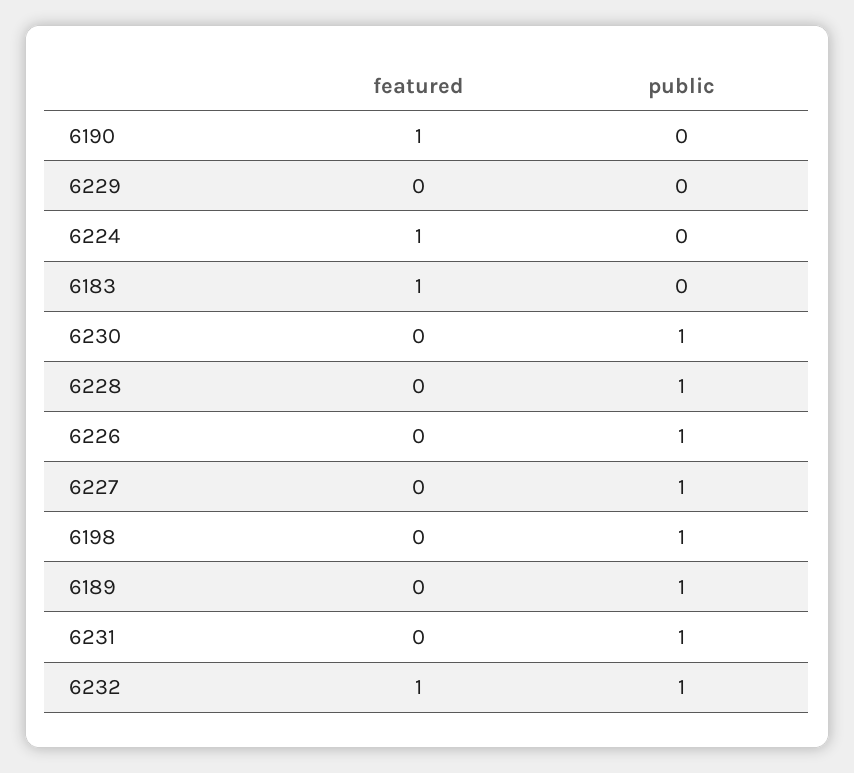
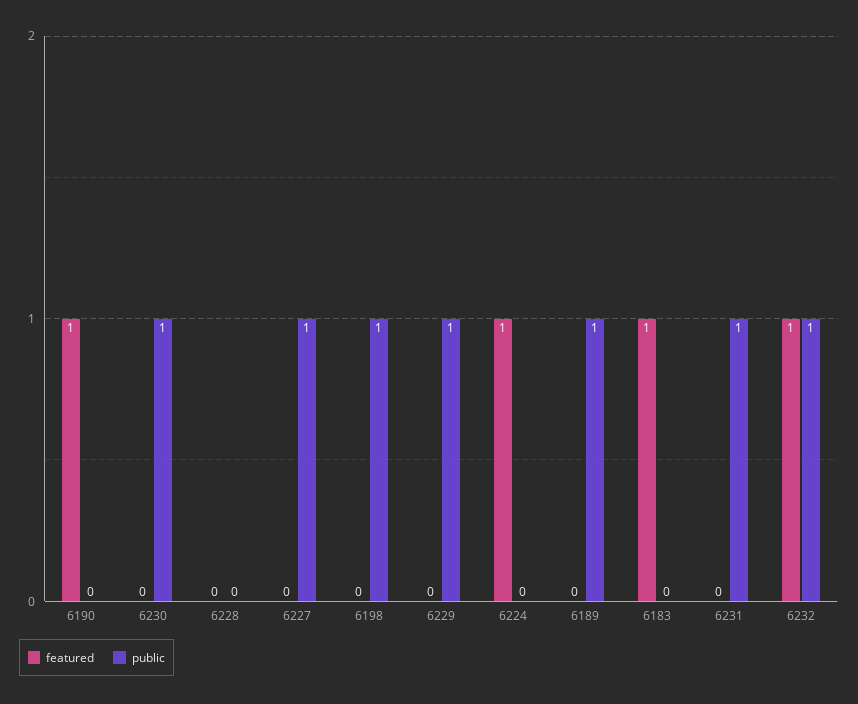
  {
    "featured": {
      "6190": 1,
      "6229": 0,
      "6224": 1,
      "6183": 1,
      "6230": 0,
      "6228": 0,
-     "6226": 0,
      "6227": 0,
      "6198": 0,
      "6189": 0,
      "6231": 0,
      "6232": 1
    },
    "public": {
      "6190": 0,
-     "6229": 0,
+     "6229": 1,
      "6224": 0,
      "6183": 0,
      "6230": 1,
-     "6228": 1,
+     "6228": 0,
-     "6226": 1,
      "6227": 1,
      "6198": 1,
      "6189": 1,
      "6231": 1,
      "6232": 1
    }
  }

